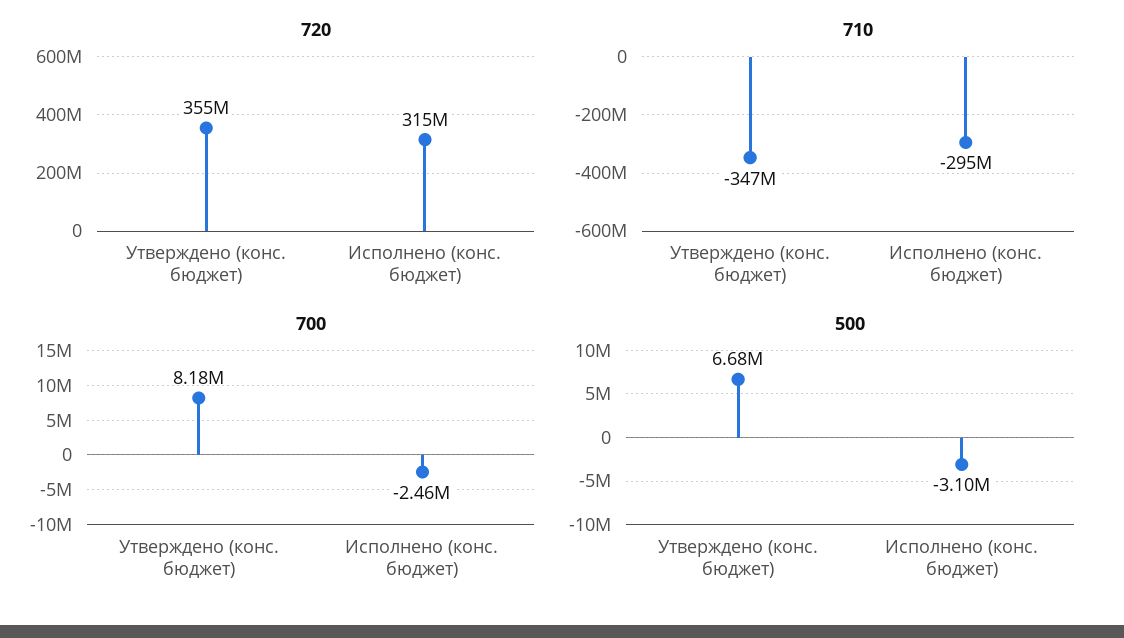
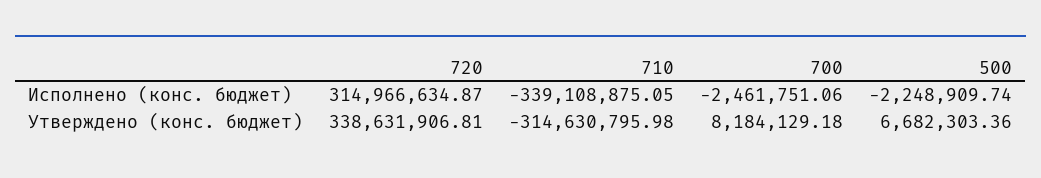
  {
    "720": {
-     "Утверждено (конс. бюджет)": 355000000,
+     "Утверждено (конс. бюджет)": 338631906.81,
      "Исполнено (конс. бюджет)": 314966634.87
    },
    "710": {
-     "Утверждено (конс. бюджет)": -347000000,
+     "Утверждено (конс. бюджет)": -314630795.98,
-     "Исполнено (конс. бюджет)": -295000000
+     "Исполнено (конс. бюджет)": -339108875.05
    },
    "700": {
      "Утверждено (конс. бюджет)": 8184129.18,
      "Исполнено (конс. бюджет)": -2461751.06
    },
    "500": {
      "Утверждено (конс. бюджет)": 6682303.36,
-     "Исполнено (конс. бюджет)": -3100000
+     "Исполнено (конс. бюджет)": -2248909.74
    }
  }

